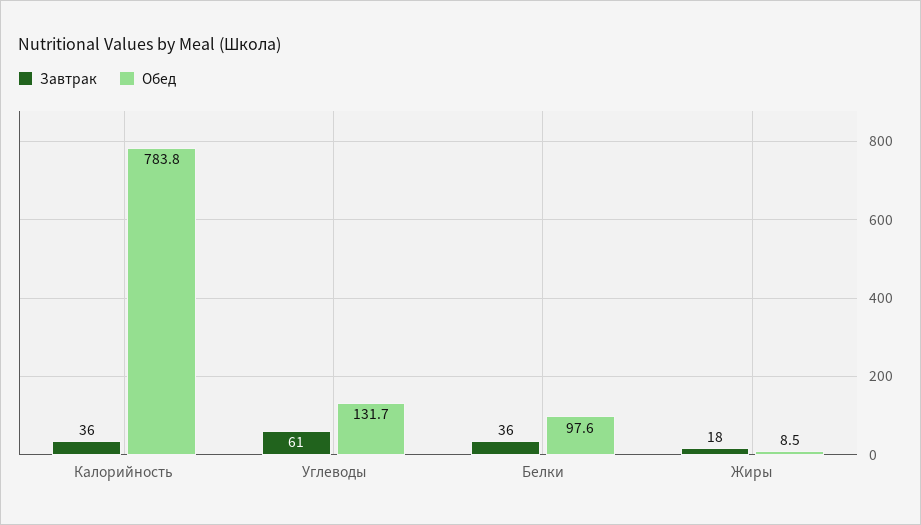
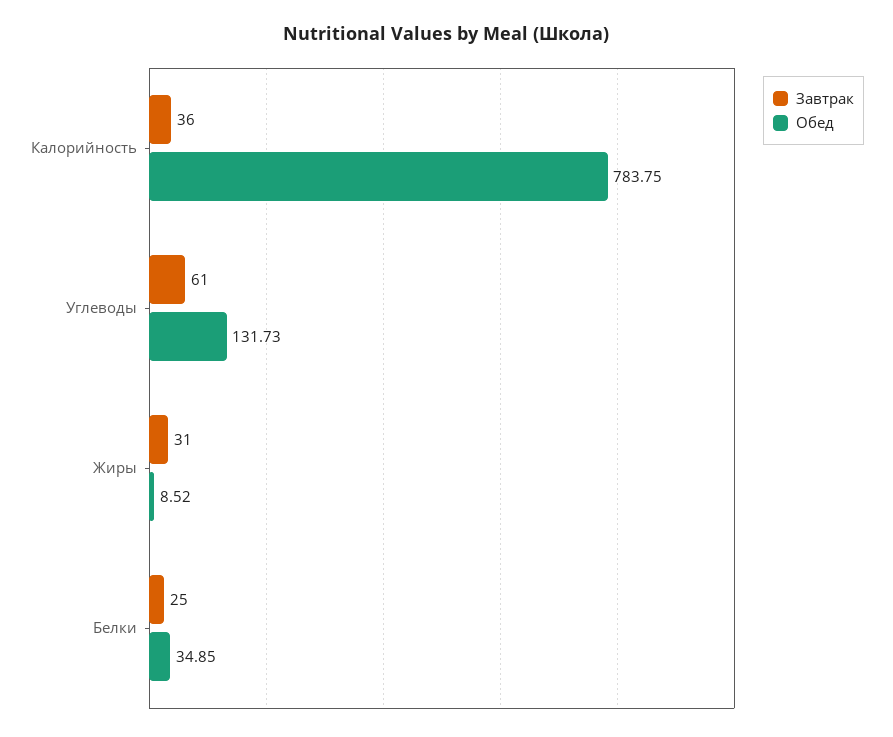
  {
    "Завтрак": {
      "Калорийность": 36,
      "Углеводы": 61,
-     "Белки": 36,
+     "Белки": 25,
-     "Жиры": 18
+     "Жиры": 31
    },
    "Обед": {
      "Калорийность": 783.75,
      "Углеводы": 131.73,
-     "Белки": 97.6,
+     "Белки": 34.85,
      "Жиры": 8.52
    }
  }

